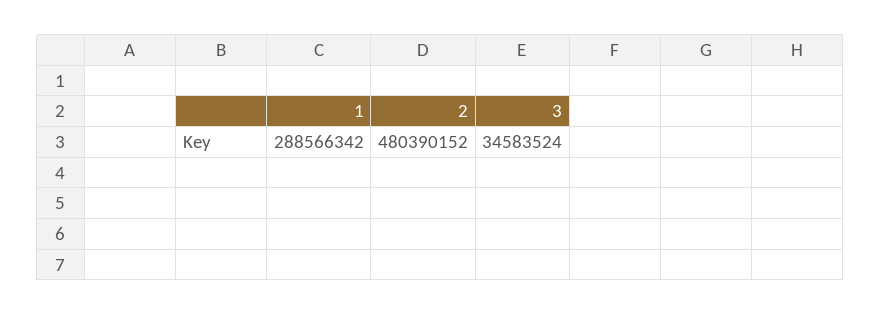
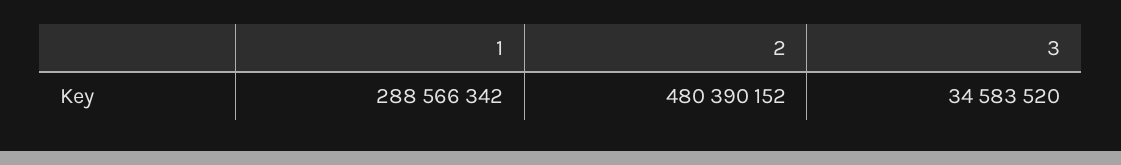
  {
    "1": 288566342,
    "2": 480390152,
-   "3": 34583524
+   "3": 34583520
  }

